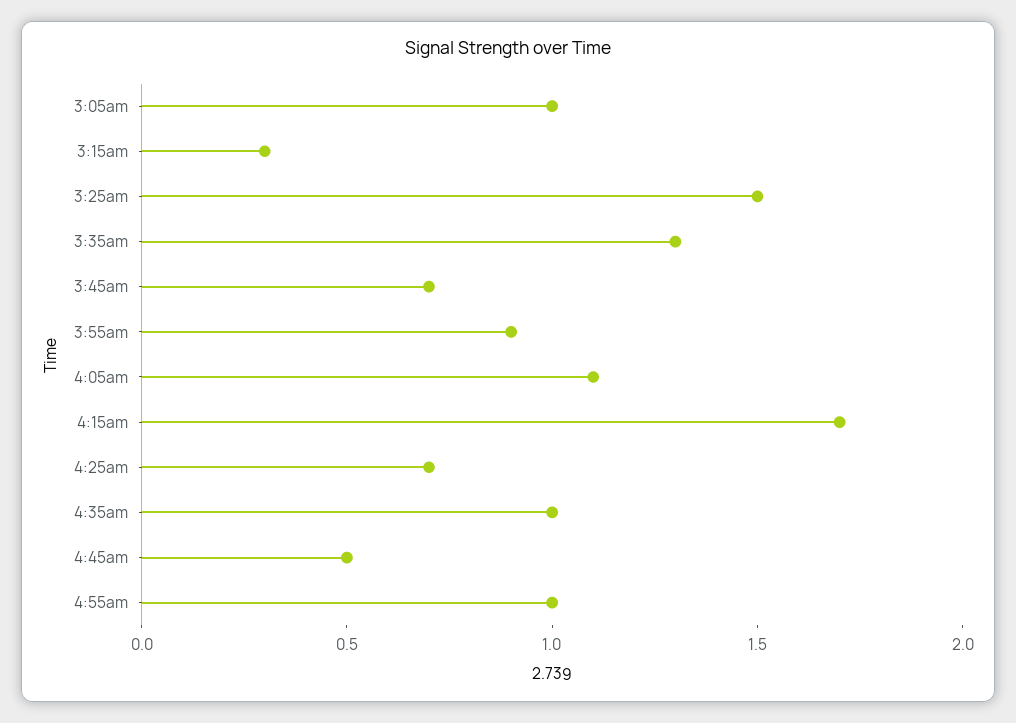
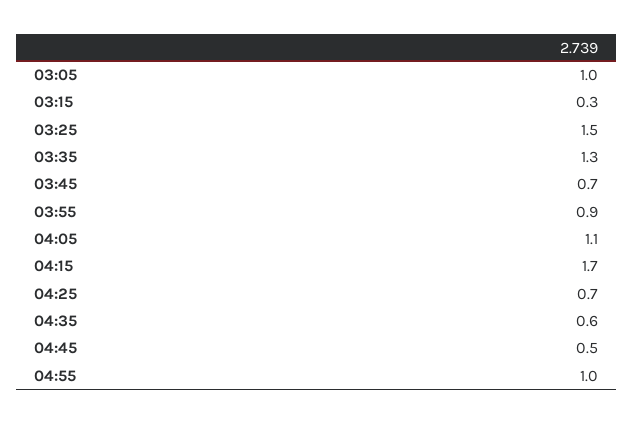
  {
    "3:05am": 1,
    "3:15am": 0.3,
    "3:25am": 1.5,
    "3:35am": 1.3,
    "3:45am": 0.7,
    "3:55am": 0.9,
    "4:05am": 1.1,
    "4:15am": 1.7,
    "4:25am": 0.7,
-   "4:35am": 1,
+   "4:35am": 0.6,
    "4:45am": 0.5,
    "4:55am": 1
  }

